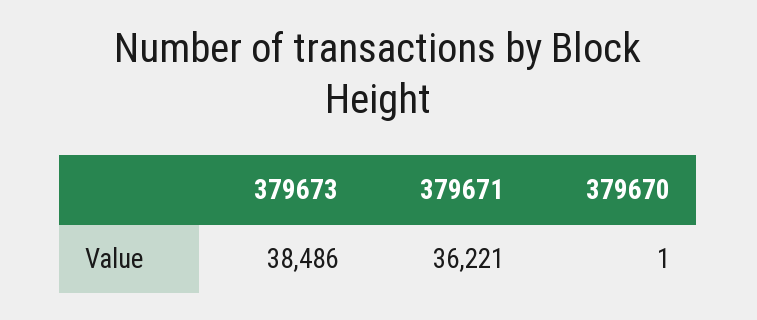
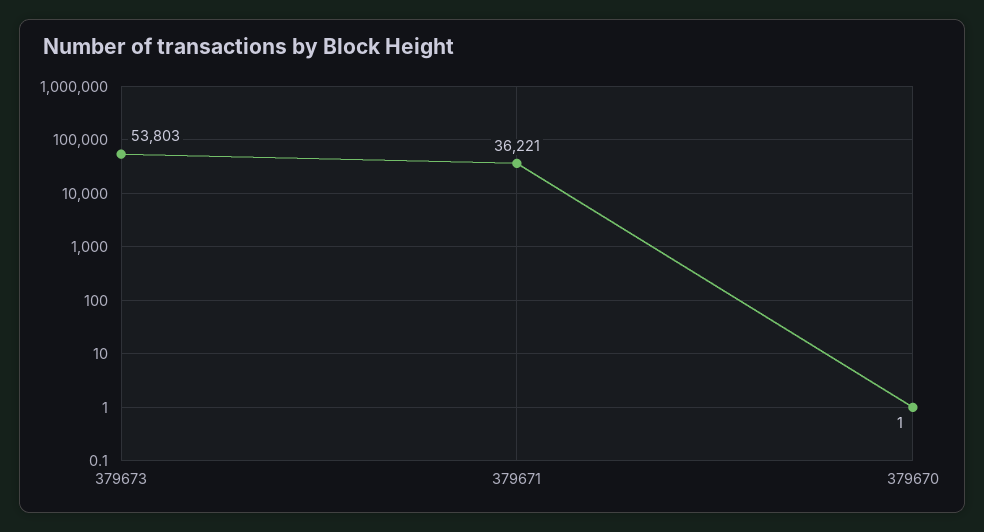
  {
-   "379673": 38486,
+   "379673": 53803,
    "379671": 36221,
    "379670": 1
  }

